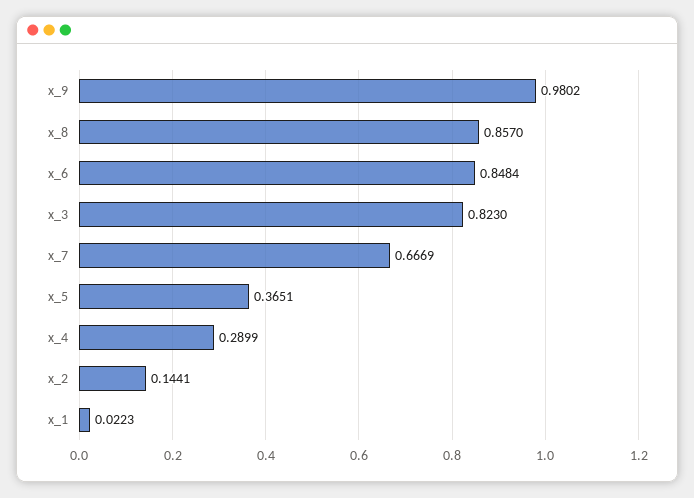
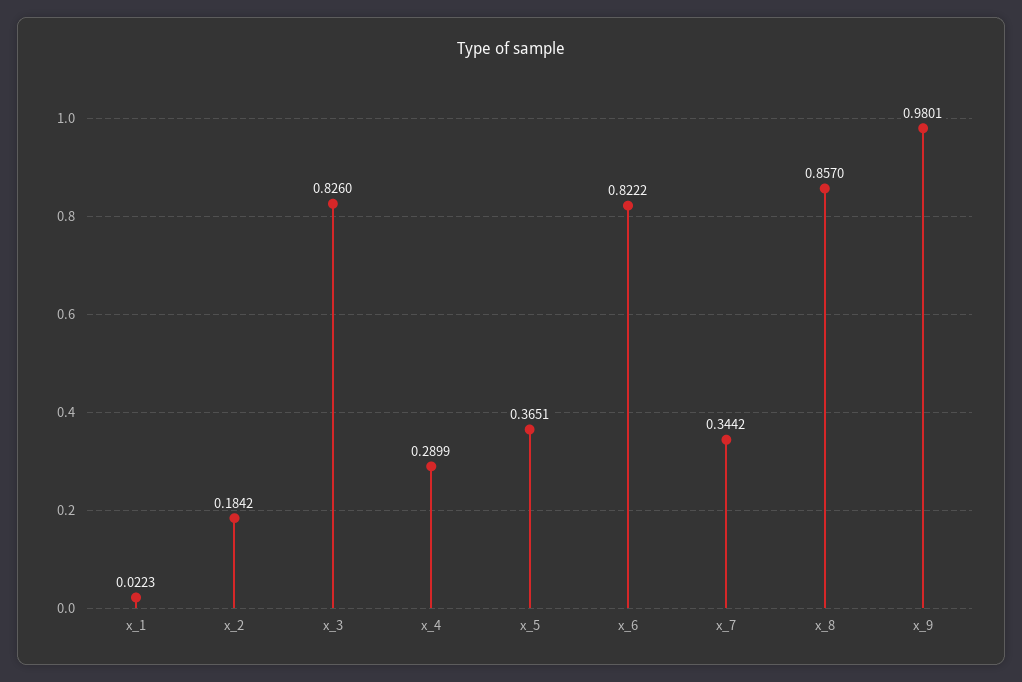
  {
-   "x_9": 0.9802,
+   "x_9": 0.9801,
    "x_8": 0.857,
-   "x_6": 0.8484,
+   "x_6": 0.8222,
-   "x_3": 0.823,
+   "x_3": 0.826,
-   "x_7": 0.6669,
+   "x_7": 0.3442,
    "x_5": 0.3651,
    "x_4": 0.2899,
-   "x_2": 0.1441,
+   "x_2": 0.1842,
    "x_1": 0.0223
  }

